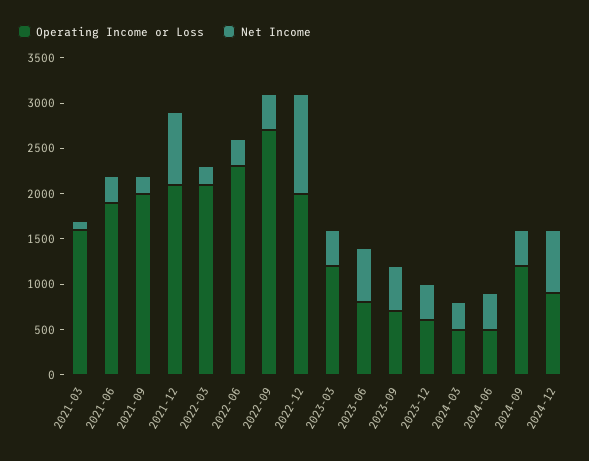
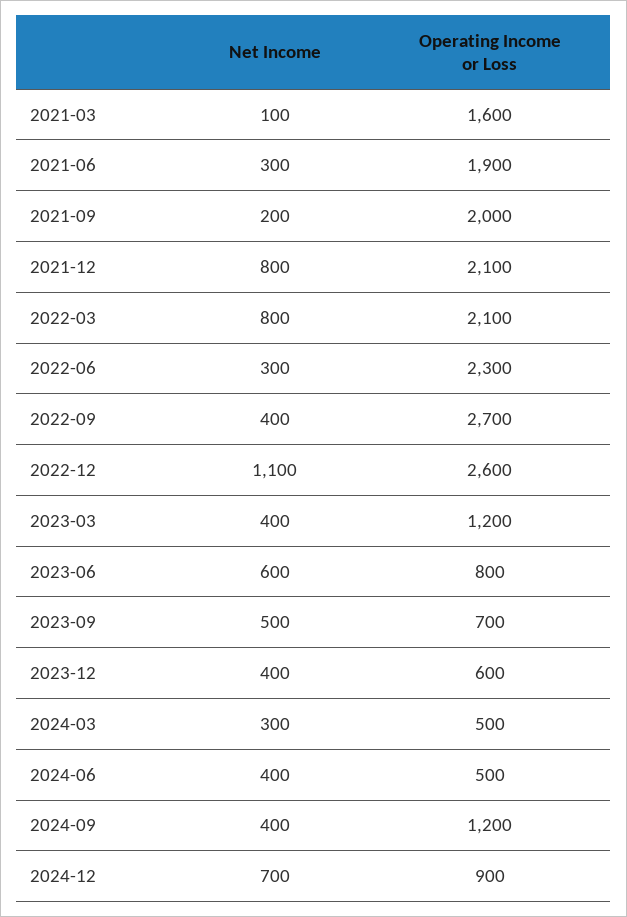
  {
    "Operating Income or Loss": {
      "2021-03": 1600,
      "2021-06": 1900,
      "2021-09": 2000,
      "2021-12": 2100,
      "2022-03": 2100,
      "2022-06": 2300,
      "2022-09": 2700,
-     "2022-12": 2000,
+     "2022-12": 2600,
      "2023-03": 1200,
      "2023-06": 800,
      "2023-09": 700,
      "2023-12": 600,
      "2024-03": 500,
      "2024-06": 500,
      "2024-09": 1200,
      "2024-12": 900
    },
    "Net Income": {
      "2021-03": 100,
      "2021-06": 300,
      "2021-09": 200,
      "2021-12": 800,
-     "2022-03": 200,
+     "2022-03": 800,
      "2022-06": 300,
      "2022-09": 400,
      "2022-12": 1100,
      "2023-03": 400,
      "2023-06": 600,
      "2023-09": 500,
      "2023-12": 400,
      "2024-03": 300,
      "2024-06": 400,
      "2024-09": 400,
      "2024-12": 700
    }
  }

